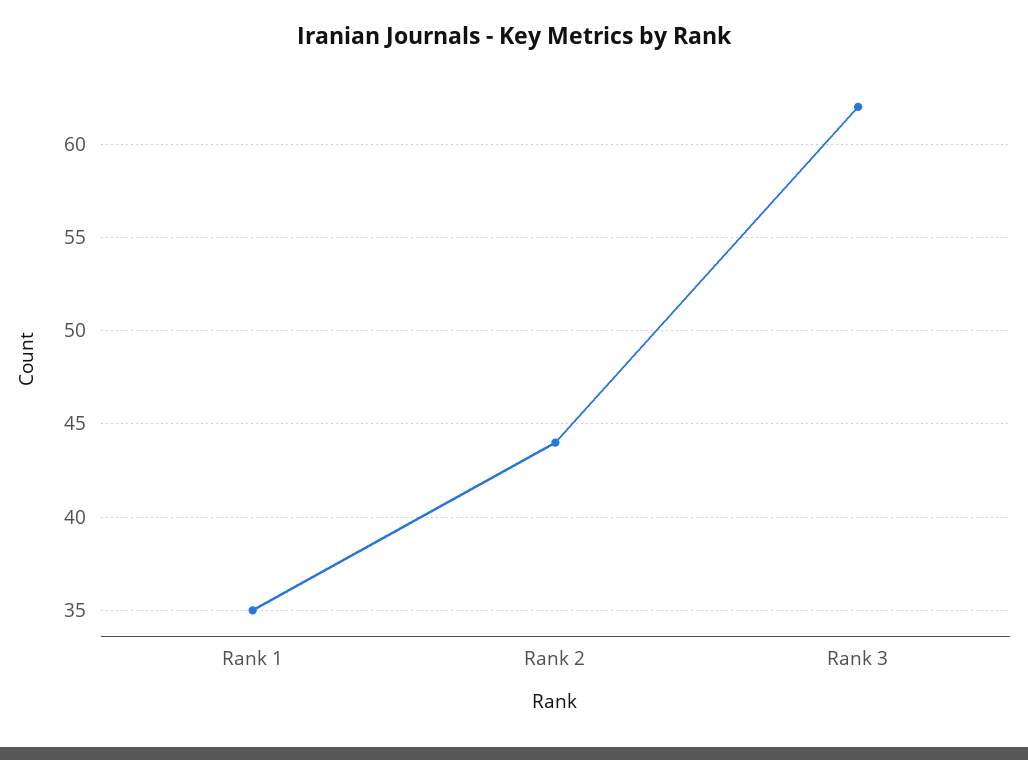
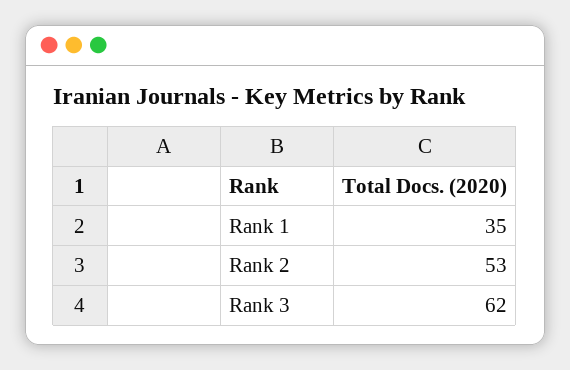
  {
    "Rank 1": 35,
-   "Rank 2": 44,
+   "Rank 2": 53,
    "Rank 3": 62
  }

